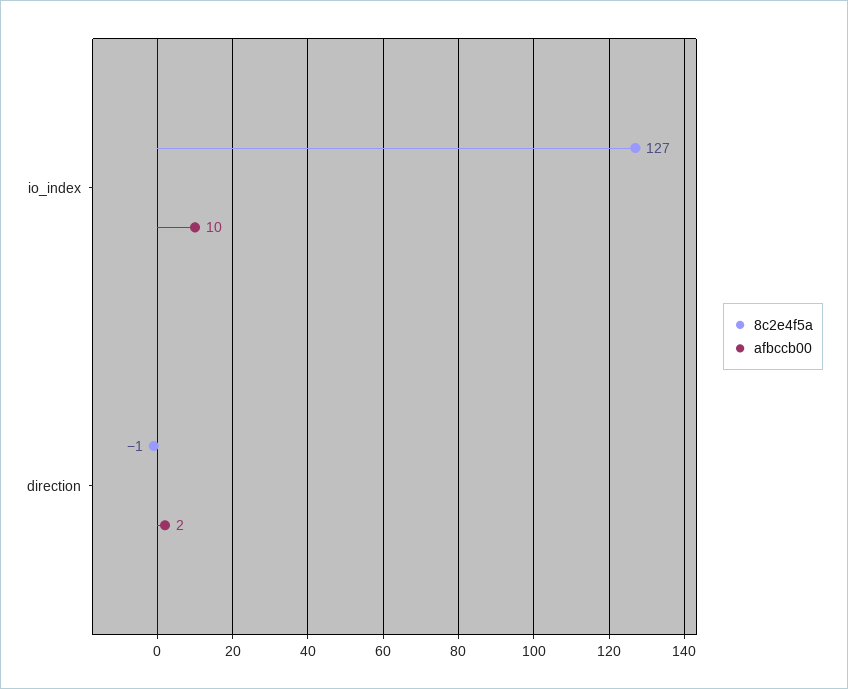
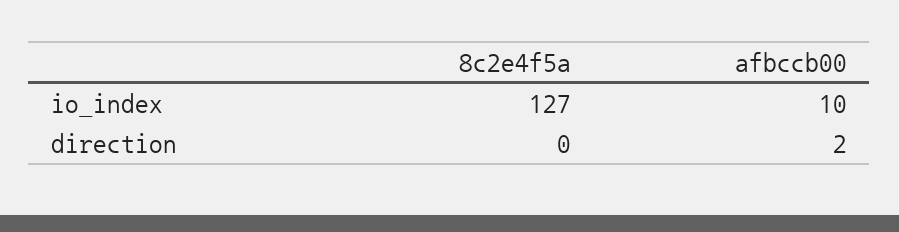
  {
    "8c2e4f5a": {
      "io_index": 127,
-     "direction": -1
+     "direction": 0
    },
    "afbccb00": {
      "io_index": 10,
      "direction": 2
    }
  }

